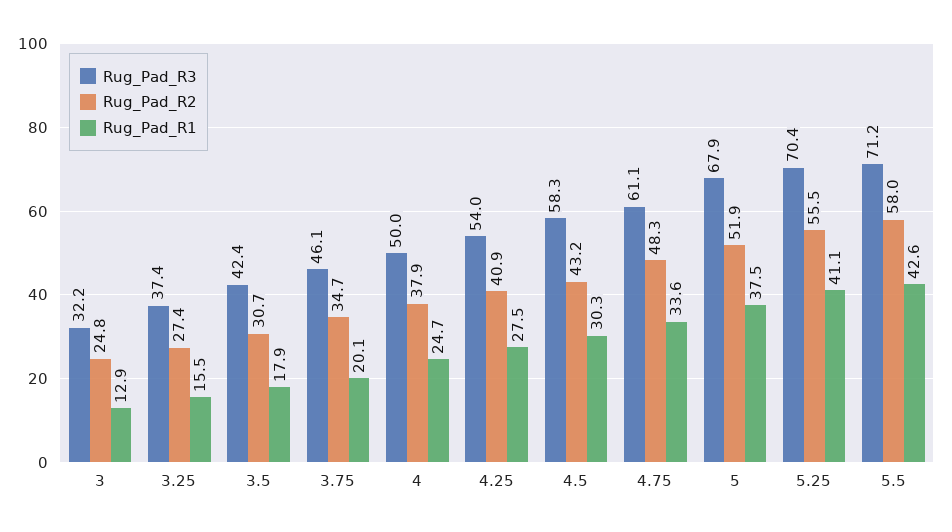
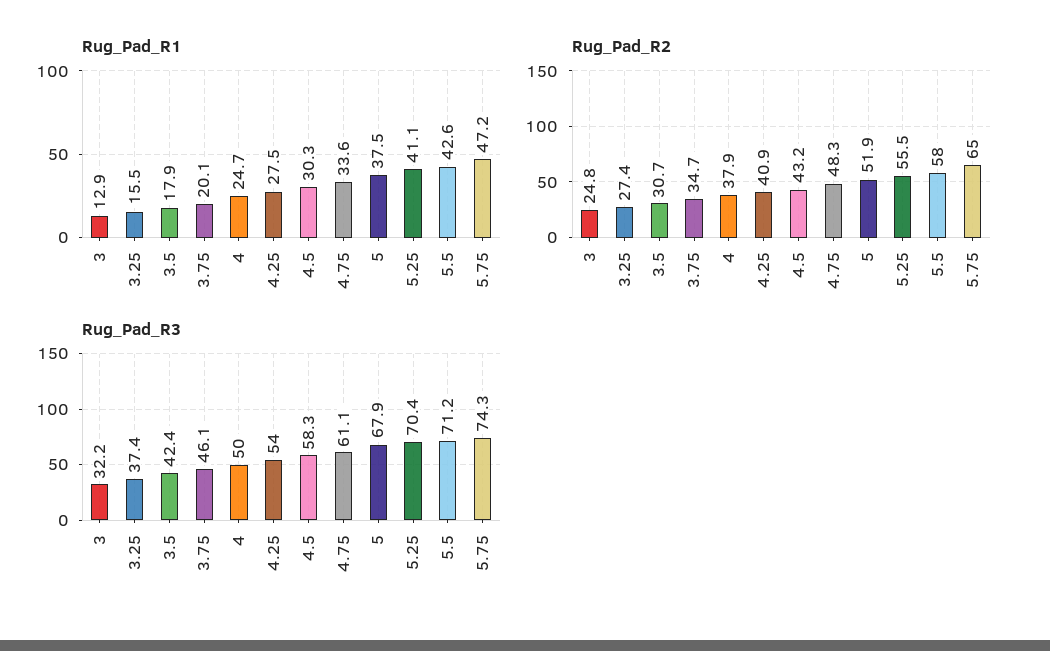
  {
    "Rug_Pad_R3": {
      "3": 32.2,
      "3.25": 37.4,
      "3.5": 42.4,
      "3.75": 46.1,
      "4": 50,
      "4.25": 54,
      "4.5": 58.3,
      "4.75": 61.1,
      "5": 67.9,
      "5.25": 70.4,
-     "5.5": 71.2
+     "5.5": 71.2,
+     "5.75": 74.3
    },
    "Rug_Pad_R2": {
      "3": 24.8,
      "3.25": 27.4,
      "3.5": 30.7,
      "3.75": 34.7,
      "4": 37.9,
      "4.25": 40.9,
      "4.5": 43.2,
      "4.75": 48.3,
      "5": 51.9,
      "5.25": 55.5,
-     "5.5": 58
+     "5.5": 58,
+     "5.75": 65
    },
    "Rug_Pad_R1": {
      "3": 12.9,
      "3.25": 15.5,
      "3.5": 17.9,
      "3.75": 20.1,
      "4": 24.7,
      "4.25": 27.5,
      "4.5": 30.3,
      "4.75": 33.6,
      "5": 37.5,
      "5.25": 41.1,
-     "5.5": 42.6
+     "5.5": 42.6,
+     "5.75": 47.2
    }
  }

